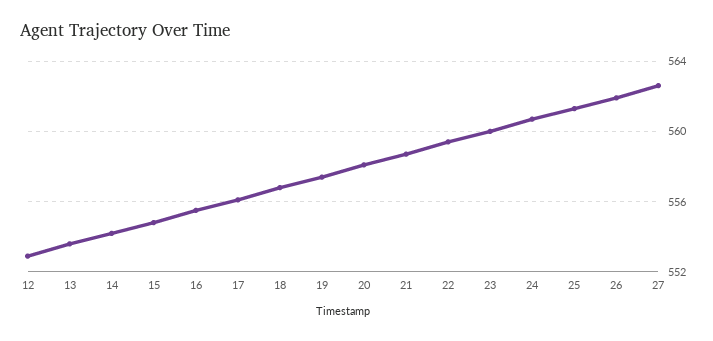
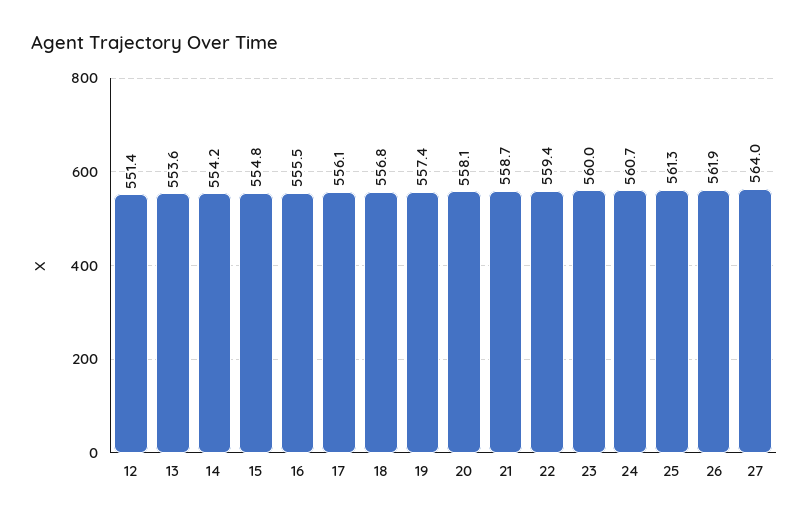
  {
-   "12": 553,
+   "12": 551.4,
    "13": 553.6,
    "14": 554.2,
    "15": 554.8,
    "16": 555.5,
    "17": 556.1,
    "18": 556.8,
    "19": 557.4,
    "20": 558.1,
    "21": 558.7,
    "22": 559.4,
    "23": 560,
    "24": 560.7,
    "25": 561.3,
    "26": 561.9,
-   "27": 562.5
+   "27": 564
  }

